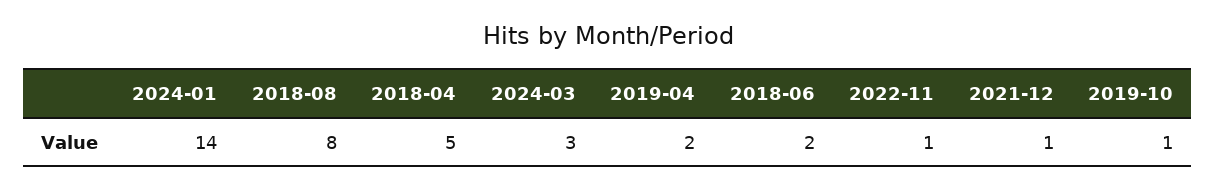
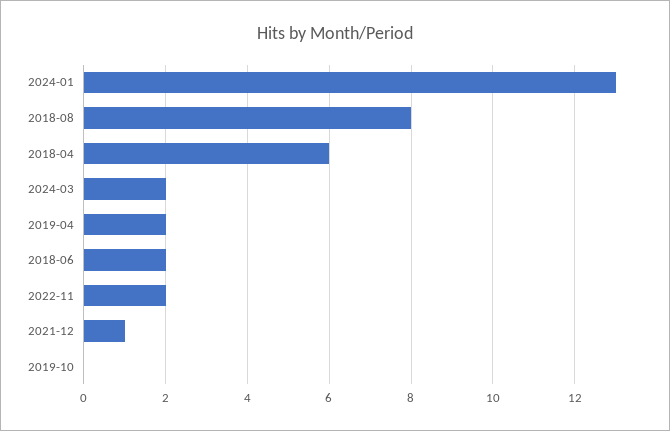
  {
-   "2024-01": 14,
+   "2024-01": 13,
    "2018-08": 8,
-   "2018-04": 5,
+   "2018-04": 6,
-   "2024-03": 3,
+   "2024-03": 2,
    "2019-04": 2,
    "2018-06": 2,
-   "2022-11": 1,
+   "2022-11": 2,
    "2021-12": 1,
-   "2019-10": 1
+   "2019-10": 0
  }

